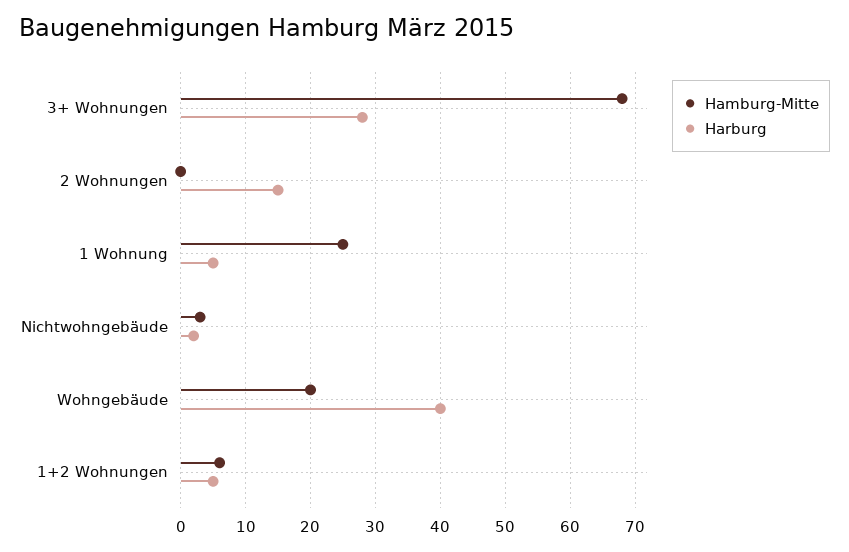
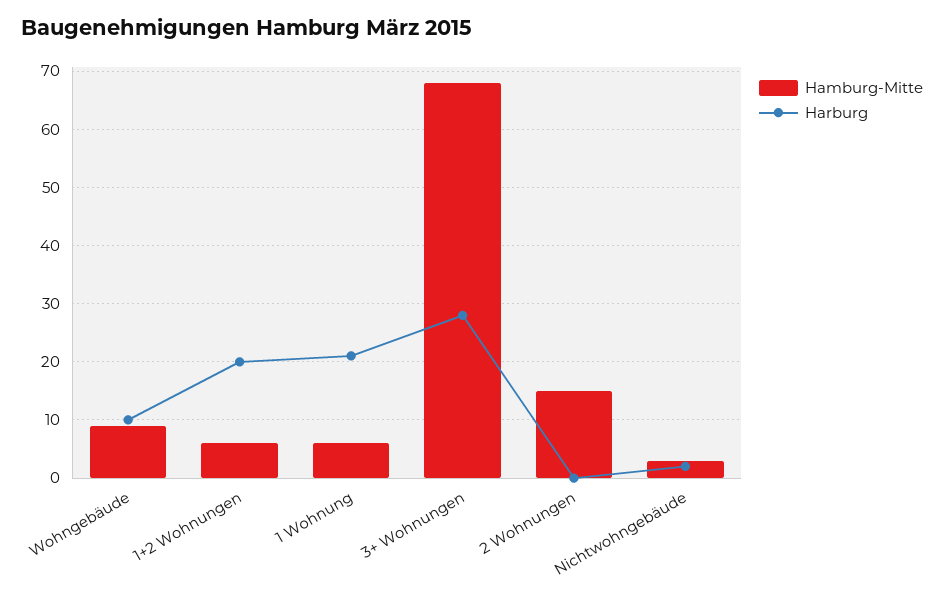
  {
    "Hamburg-Mitte": {
      "3+ Wohnungen": 68,
-     "2 Wohnungen": 0,
+     "2 Wohnungen": 15,
-     "1 Wohnung": 25,
+     "1 Wohnung": 5,
      "Nichtwohngebäude": 3,
-     "Wohngebäude": 20,
+     "Wohngebäude": 10,
      "1+2 Wohnungen": 6
    },
    "Harburg": {
      "3+ Wohnungen": 28,
-     "2 Wohnungen": 15,
+     "2 Wohnungen": 0,
-     "1 Wohnung": 5,
+     "1 Wohnung": 20,
      "Nichtwohngebäude": 2,
-     "Wohngebäude": 40,
+     "Wohngebäude": 10,
-     "1+2 Wohnungen": 5
+     "1+2 Wohnungen": 20
    }
  }

